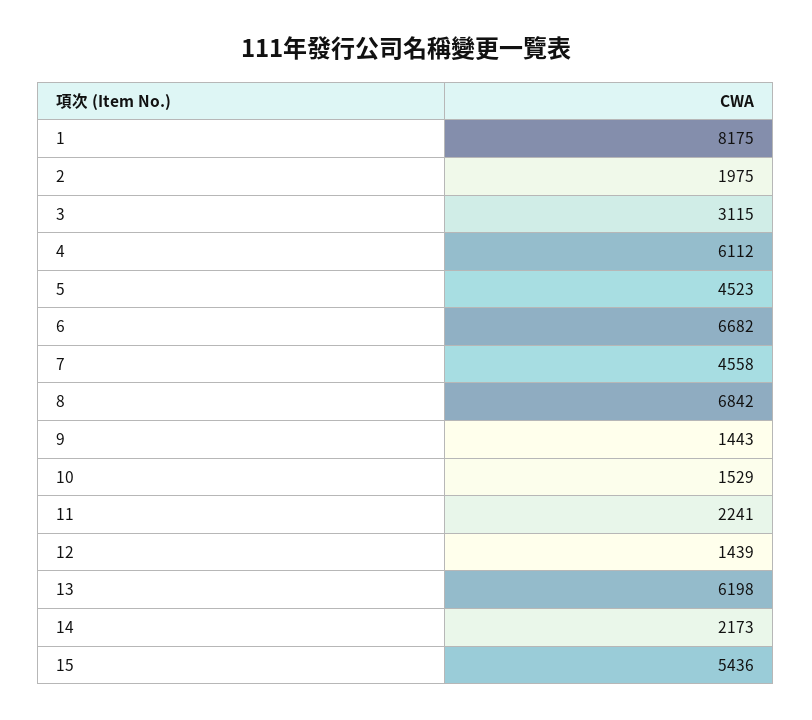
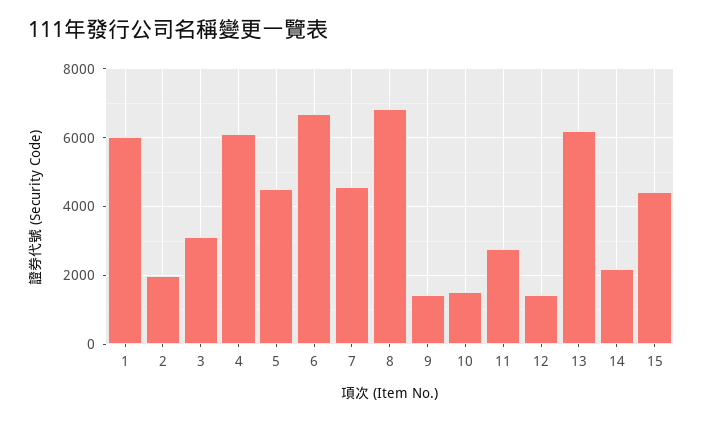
  {
-   "1": 8175,
+   "1": 6000,
    "2": 1975,
    "3": 3115,
    "4": 6112,
    "5": 4523,
    "6": 6682,
    "7": 4558,
    "8": 6842,
    "9": 1443,
    "10": 1529,
-   "11": 2241,
+   "11": 2800,
    "12": 1439,
    "13": 6198,
    "14": 2173,
-   "15": 5436
+   "15": 4400
  }

